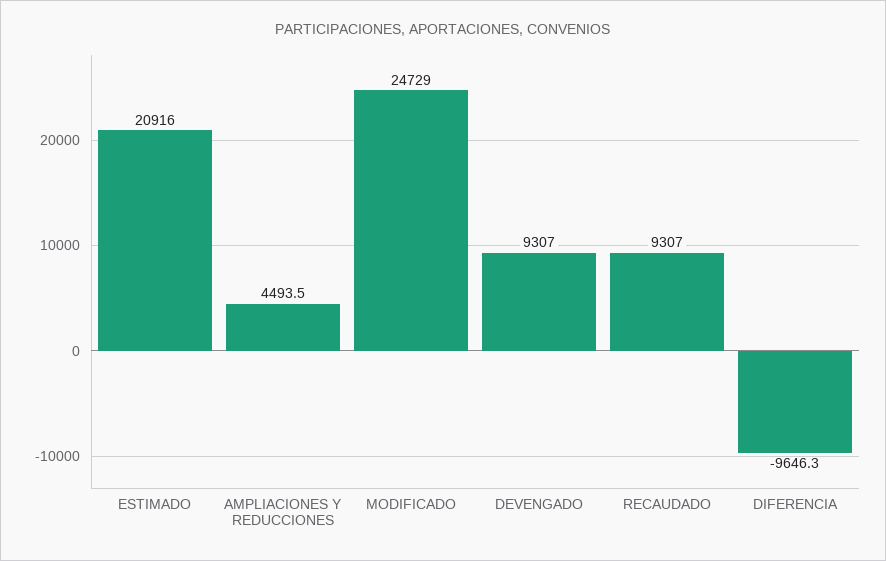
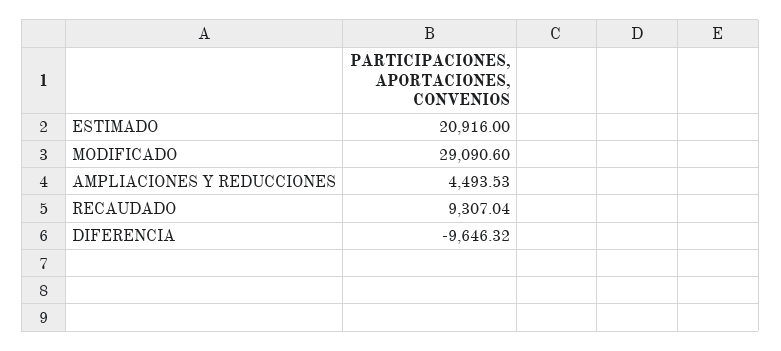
  {
    "ESTIMADO": 20916,
    "AMPLIACIONES Y REDUCCIONES": 4493.53,
-   "MODIFICADO": 24729,
+   "MODIFICADO": 29090.6,
-   "DEVENGADO": 9307,
    "RECAUDADO": 9307.04,
    "DIFERENCIA": -9646.32
  }

